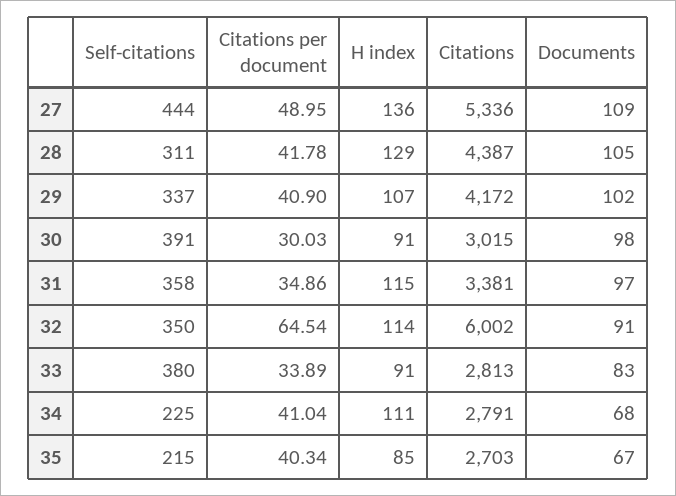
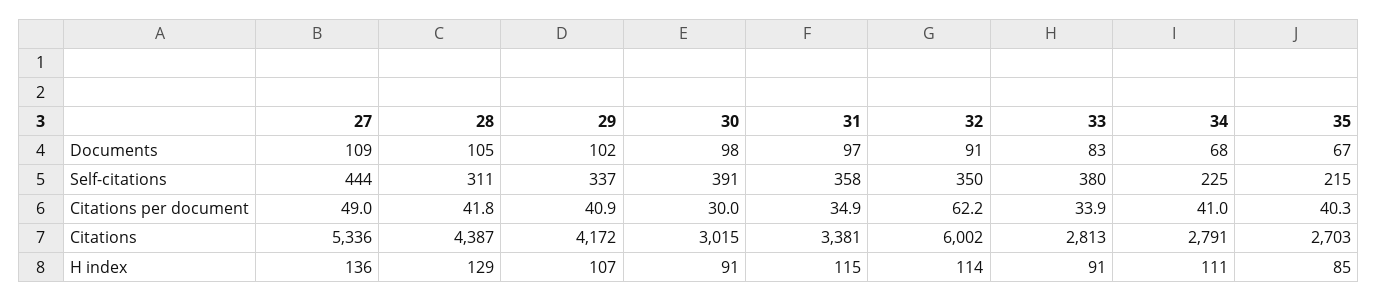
  {
    "Self-citations": {
      "27": 444,
      "28": 311,
      "29": 337,
      "30": 391,
      "31": 358,
      "32": 350,
      "33": 380,
      "34": 225,
      "35": 215
    },
    "Citations per document": {
      "27": 48.95,
      "28": 41.78,
      "29": 40.9,
      "30": 30.03,
      "31": 34.86,
-     "32": 64.54,
+     "32": 62.2,
      "33": 33.89,
      "34": 41.04,
      "35": 40.34
    },
    "H index": {
      "27": 136,
      "28": 129,
      "29": 107,
      "30": 91,
      "31": 115,
      "32": 114,
      "33": 91,
      "34": 111,
      "35": 85
    },
    "Citations": {
      "27": 5336,
      "28": 4387,
      "29": 4172,
      "30": 3015,
      "31": 3381,
      "32": 6002,
      "33": 2813,
      "34": 2791,
      "35": 2703
    },
    "Documents": {
      "27": 109,
      "28": 105,
      "29": 102,
      "30": 98,
      "31": 97,
      "32": 91,
      "33": 83,
      "34": 68,
      "35": 67
    }
  }

